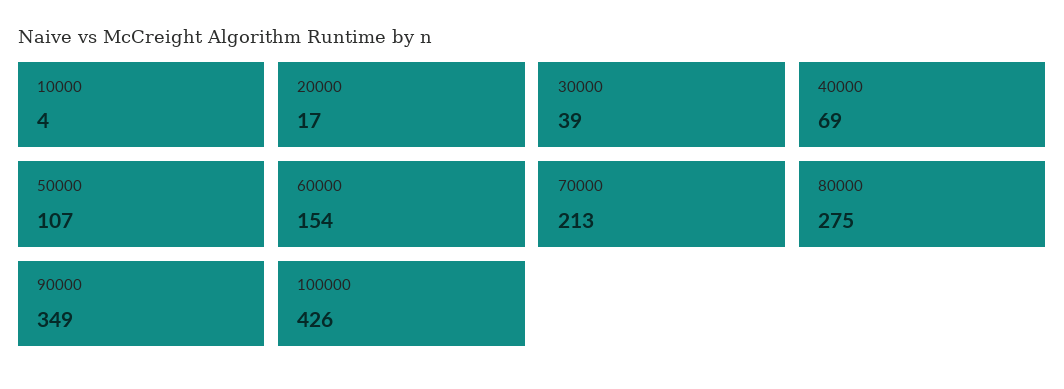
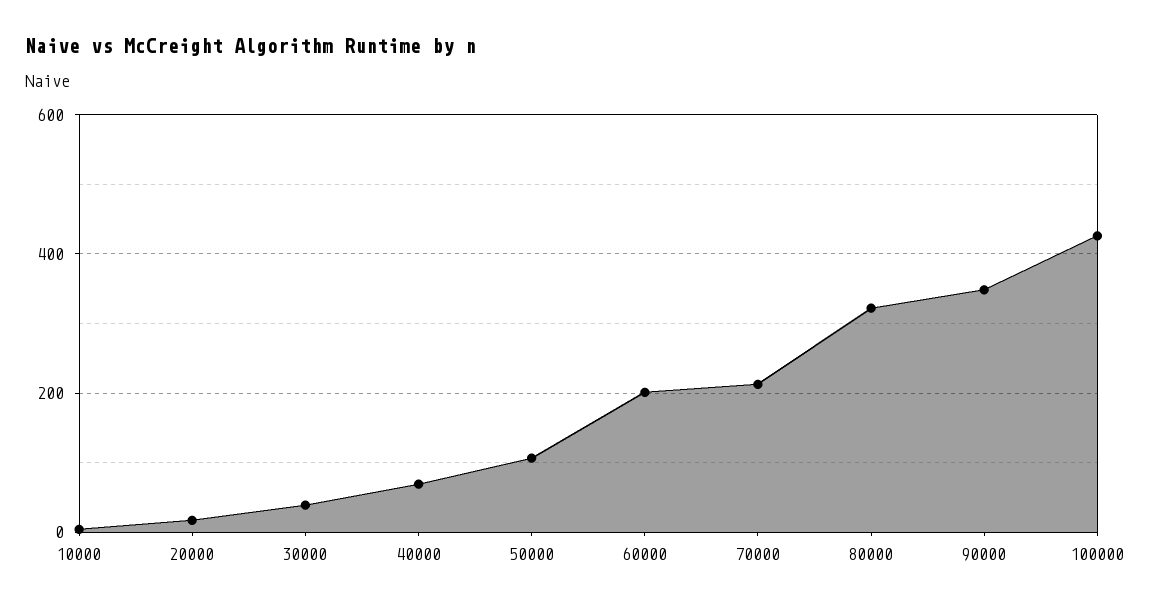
  {
    "10000": 4,
    "20000": 17,
    "30000": 39,
    "40000": 69,
    "50000": 107,
-   "60000": 154,
+   "60000": 200,
    "70000": 213,
-   "80000": 275,
+   "80000": 320,
    "90000": 349,
    "100000": 426
  }

